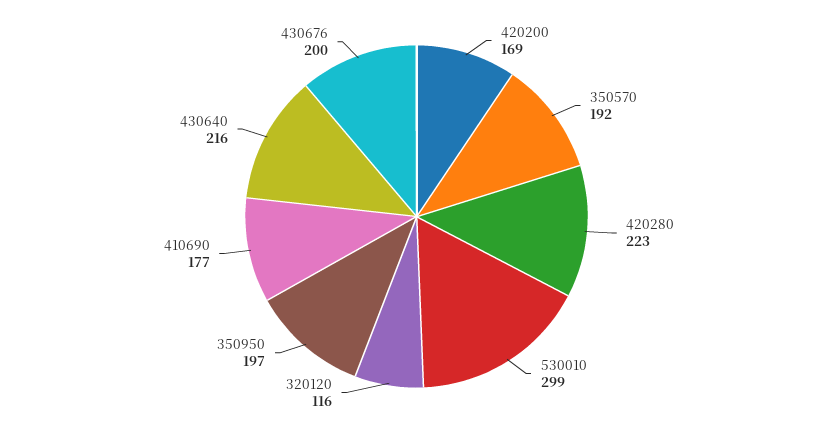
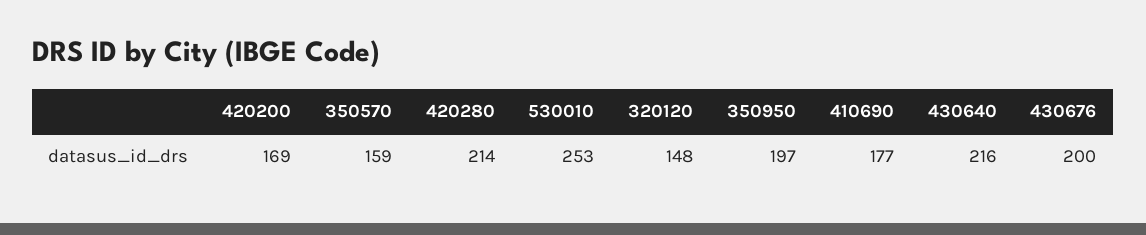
  {
    "420200": 169,
-   "350570": 192,
+   "350570": 159,
-   "420280": 223,
+   "420280": 214,
-   "530010": 299,
+   "530010": 253,
-   "320120": 116,
+   "320120": 148,
    "350950": 197,
    "410690": 177,
    "430640": 216,
    "430676": 200
  }

